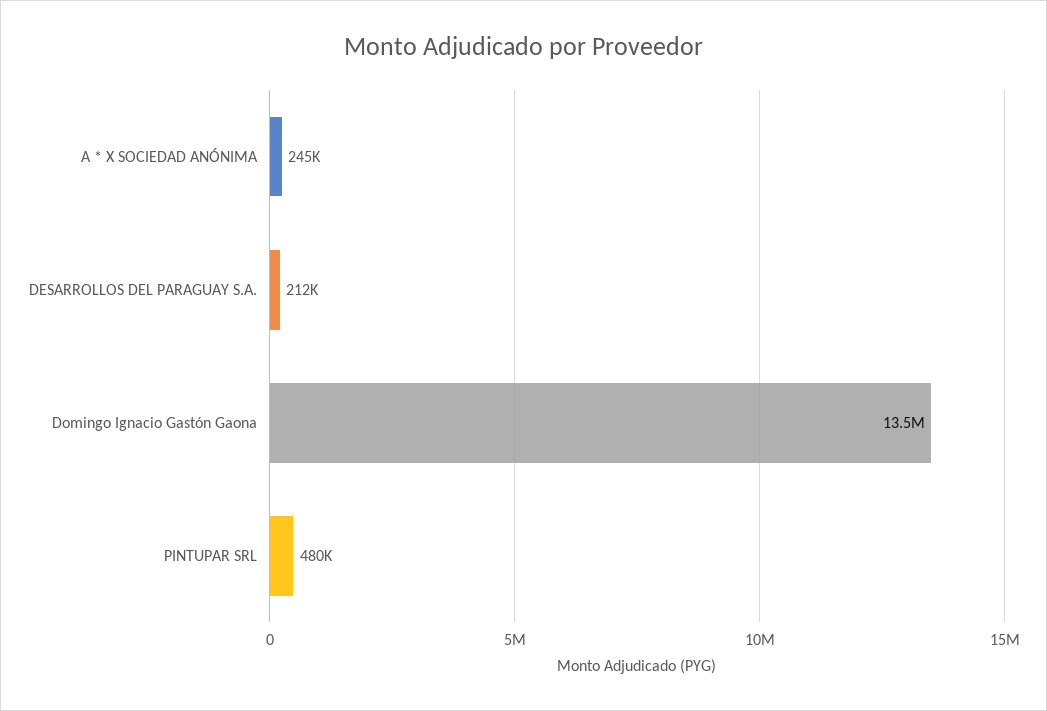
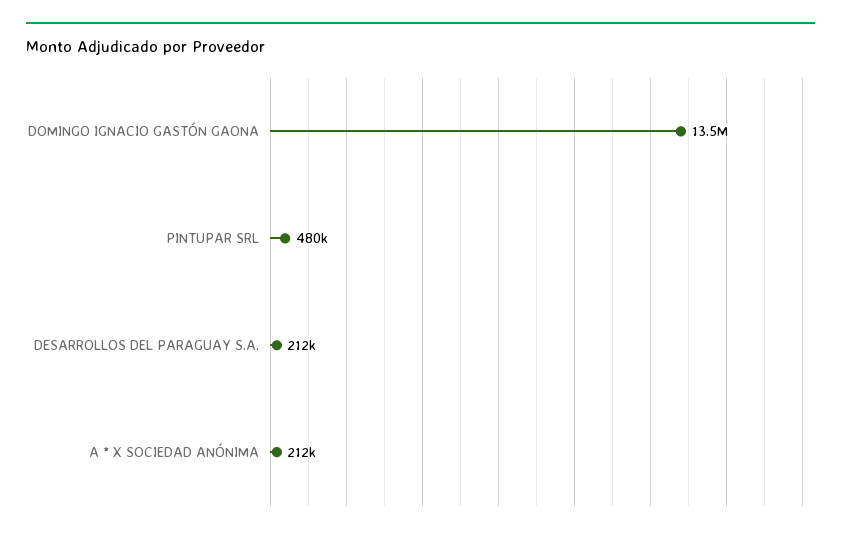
  {
-   "A * X SOCIEDAD ANÓNIMA": 245000,
+   "A * X SOCIEDAD ANÓNIMA": 212000,
    "DESARROLLOS DEL PARAGUAY S.A.": 212000,
    "Domingo Ignacio Gastón Gaona": 13500000,
    "PINTUPAR SRL": 480000
  }

